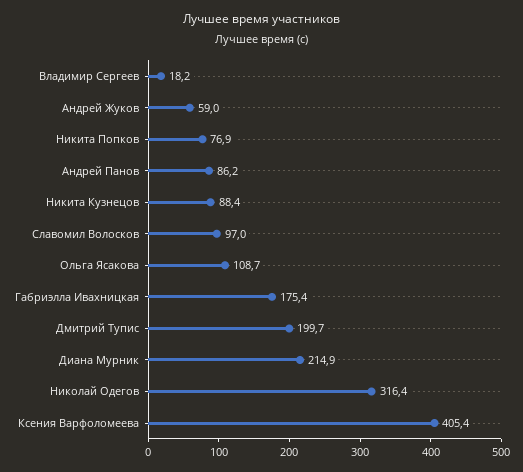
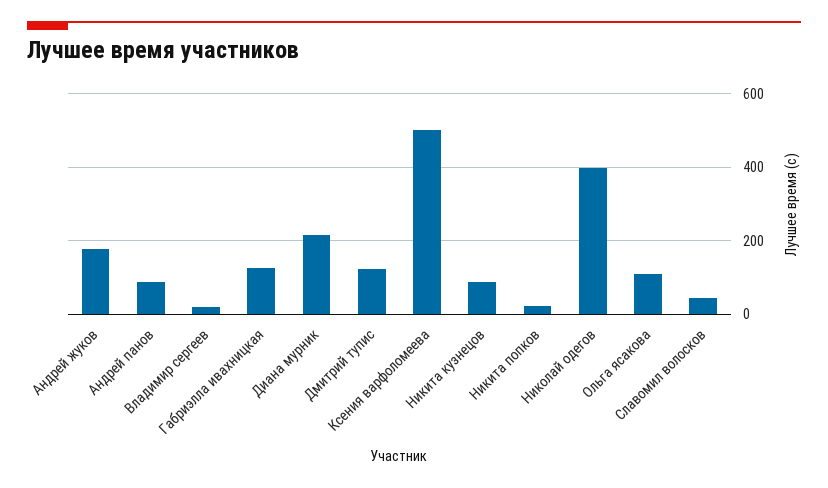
  {
    "Владимир Сергеев": 18.2,
-   "Андрей Жуков": 59,
+   "Андрей Жуков": 180,
-   "Никита Попков": 76.9,
+   "Никита Попков": 20,
    "Андрей Панов": 86.2,
    "Никита Кузнецов": 88.4,
-   "Славомил Волосков": 97,
+   "Славомил Волосков": 40,
    "Ольга Ясакова": 108.7,
-   "Габриэлла Ивахницкая": 175.4,
+   "Габриэлла Ивахницкая": 120,
-   "Дмитрий Тупис": 199.7,
+   "Дмитрий Тупис": 120,
    "Диана Мурник": 214.9,
-   "Николай Одегов": 316.4,
+   "Николай Одегов": 400,
-   "Ксения Варфоломеева": 405.4
+   "Ксения Варфоломеева": 500
  }

